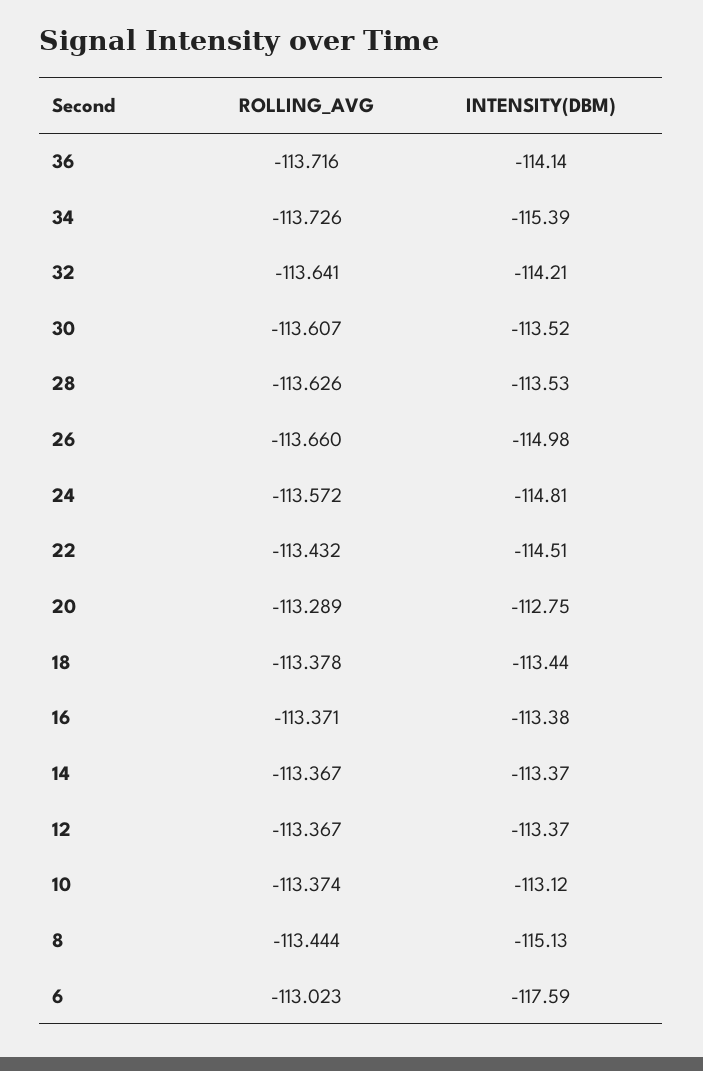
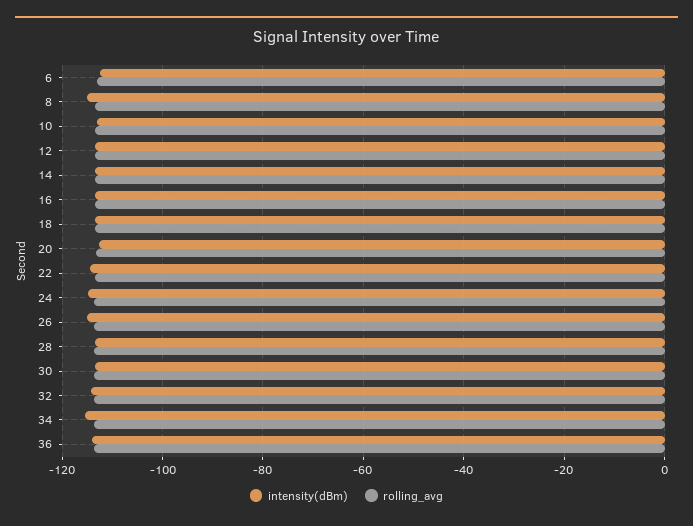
  {
    "ROLLING_AVG": {
      "36": -113.716,
      "34": -113.726,
      "32": -113.641,
      "30": -113.607,
      "28": -113.626,
      "26": -113.66,
      "24": -113.572,
      "22": -113.432,
      "20": -113.289,
      "18": -113.378,
      "16": -113.371,
      "14": -113.367,
      "12": -113.367,
      "10": -113.374,
      "8": -113.444,
      "6": -113.023
    },
    "INTENSITY(DBM)": {
      "36": -114.14,
      "34": -115.39,
      "32": -114.21,
      "30": -113.52,
      "28": -113.53,
      "26": -114.98,
      "24": -114.81,
      "22": -114.51,
      "20": -112.75,
      "18": -113.44,
      "16": -113.38,
      "14": -113.37,
      "12": -113.37,
      "10": -113.12,
      "8": -115.13,
-     "6": -117.59
+     "6": -112
    }
  }

